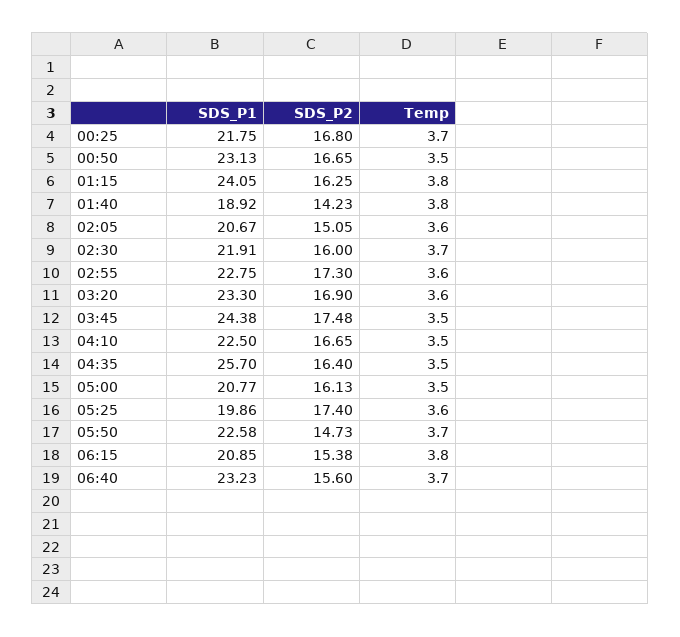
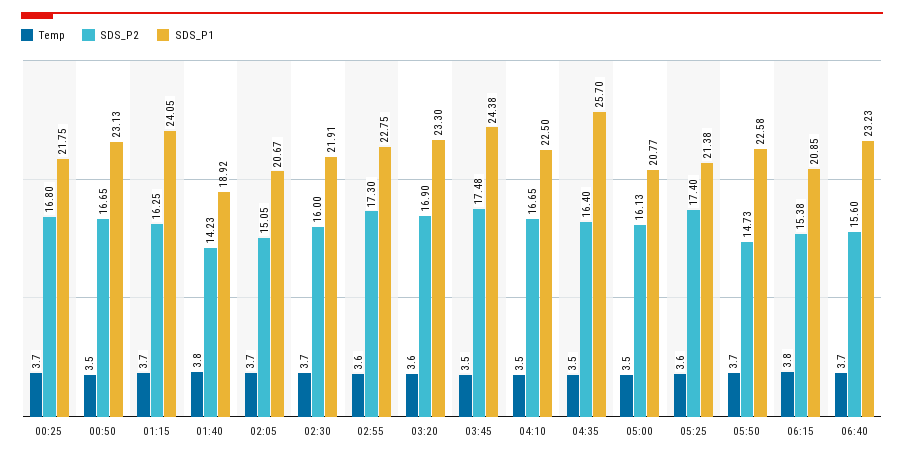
  {
    "SDS_P1": {
      "00:25": 21.75,
      "00:50": 23.13,
      "01:15": 24.05,
      "01:40": 18.92,
      "02:05": 20.67,
      "02:30": 21.91,
      "02:55": 22.75,
      "03:20": 23.3,
      "03:45": 24.38,
      "04:10": 22.5,
      "04:35": 25.7,
      "05:00": 20.77,
-     "05:25": 19.86,
+     "05:25": 21.38,
      "05:50": 22.58,
      "06:15": 20.85,
      "06:40": 23.23
    },
    "SDS_P2": {
      "00:25": 16.8,
      "00:50": 16.65,
      "01:15": 16.25,
      "01:40": 14.23,
      "02:05": 15.05,
      "02:30": 16,
      "02:55": 17.3,
      "03:20": 16.9,
      "03:45": 17.48,
      "04:10": 16.65,
      "04:35": 16.4,
      "05:00": 16.13,
      "05:25": 17.4,
      "05:50": 14.73,
      "06:15": 15.38,
      "06:40": 15.6
    },
    "Temp": {
      "00:25": 3.7,
      "00:50": 3.5,
-     "01:15": 3.8,
+     "01:15": 3.7,
      "01:40": 3.8,
-     "02:05": 3.6,
+     "02:05": 3.7,
      "02:30": 3.7,
      "02:55": 3.6,
      "03:20": 3.6,
      "03:45": 3.5,
      "04:10": 3.5,
      "04:35": 3.5,
      "05:00": 3.5,
      "05:25": 3.6,
      "05:50": 3.7,
      "06:15": 3.8,
      "06:40": 3.7
    }
  }

